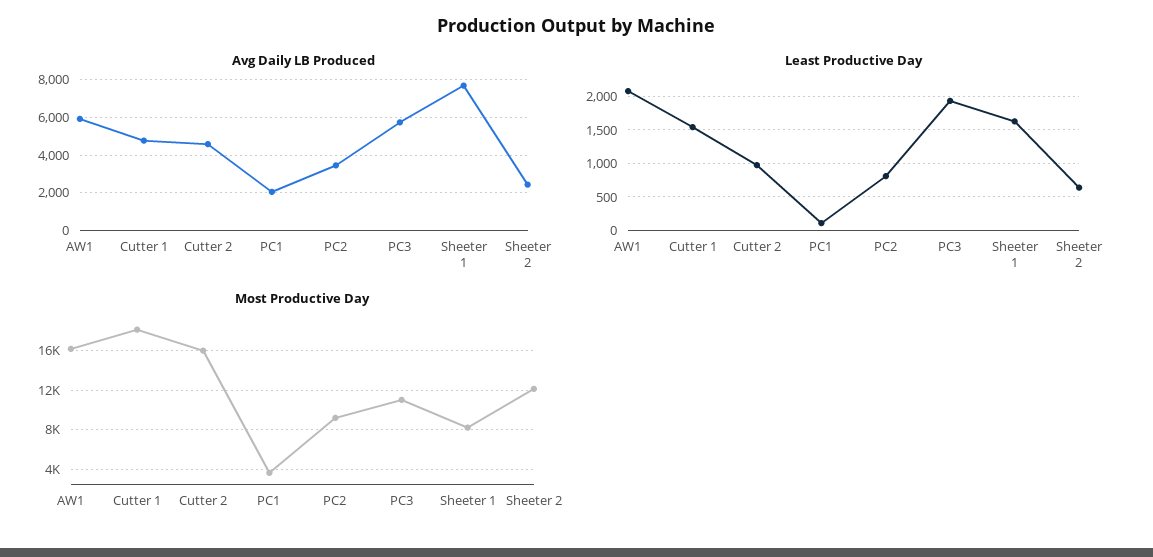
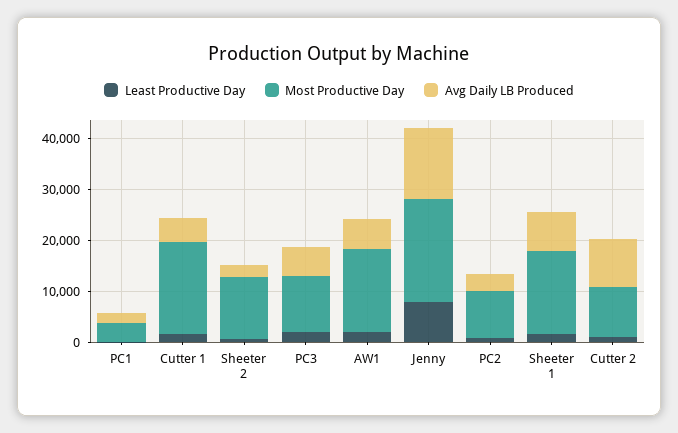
  {
    "Avg Daily LB Produced": {
      "AW1": 6000,
      "Cutter 1": 5000,
-     "Cutter 2": 4500,
+     "Cutter 2": 10000,
      "PC1": 2000,
      "PC2": 3500,
      "PC3": 5500,
      "Sheeter 1": 7500,
-     "Sheeter 2": 2500
+     "Sheeter 2": 2500,
+     "Jenny": 14000
    },
    "Least Productive Day": {
      "AW1": 2100,
      "Cutter 1": 1500,
      "Cutter 2": 1000,
      "PC1": 100,
      "PC2": 800,
      "PC3": 1900,
      "Sheeter 1": 1600,
-     "Sheeter 2": 600
+     "Sheeter 2": 600,
+     "Jenny": 8000
    },
    "Most Productive Day": {
      "AW1": 16000,
      "Cutter 1": 18000,
-     "Cutter 2": 16000,
+     "Cutter 2": 10000,
      "PC1": 4000,
      "PC2": 9000,
      "PC3": 11000,
-     "Sheeter 1": 8000,
+     "Sheeter 1": 16000,
-     "Sheeter 2": 12000
+     "Sheeter 2": 12000,
+     "Jenny": 20000
    }
  }

